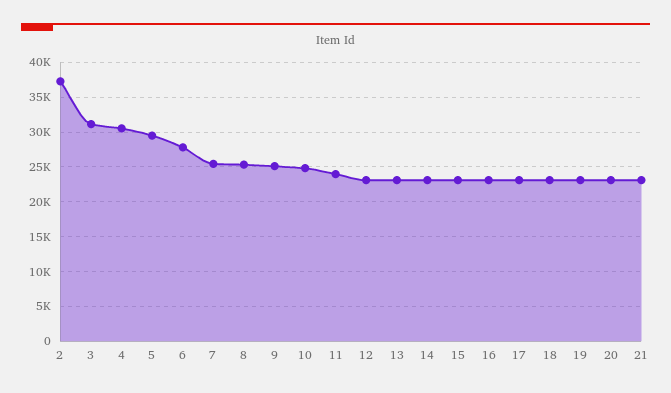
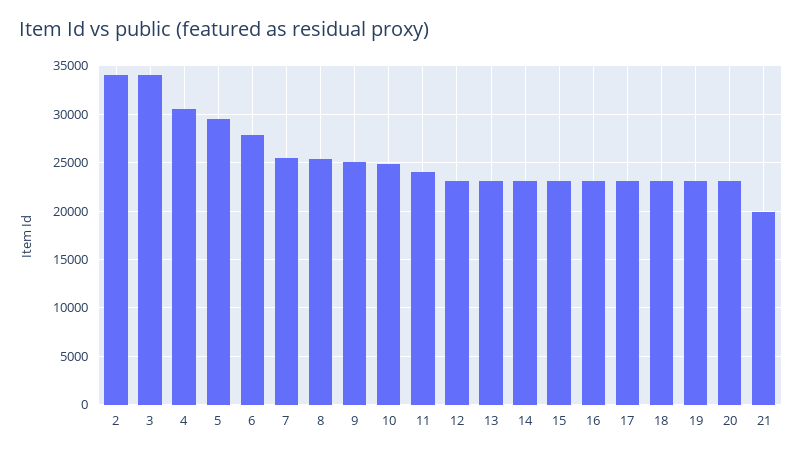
  {
-   "2": 37000,
+   "2": 34000,
-   "3": 31000,
+   "3": 34000,
    "4": 31000,
    "5": 30000,
    "6": 28000,
    "7": 25000,
    "8": 25000,
    "9": 25000,
    "10": 25000,
    "11": 24000,
    "12": 23000,
    "13": 23000,
    "14": 23000,
    "15": 23000,
    "16": 23000,
    "17": 23000,
    "18": 23000,
    "19": 23000,
    "20": 23000,
-   "21": 23000
+   "21": 20000
  }

